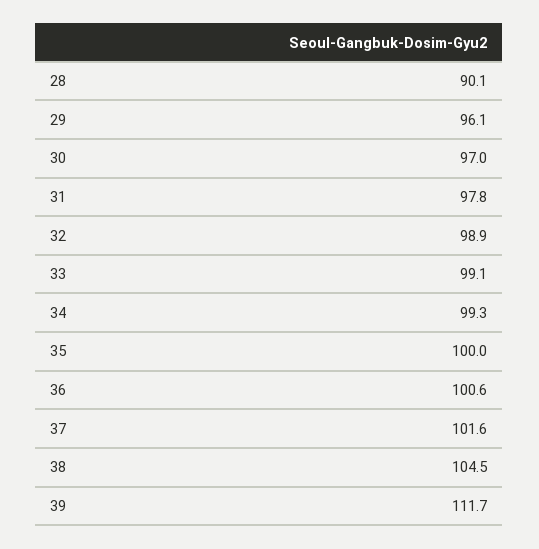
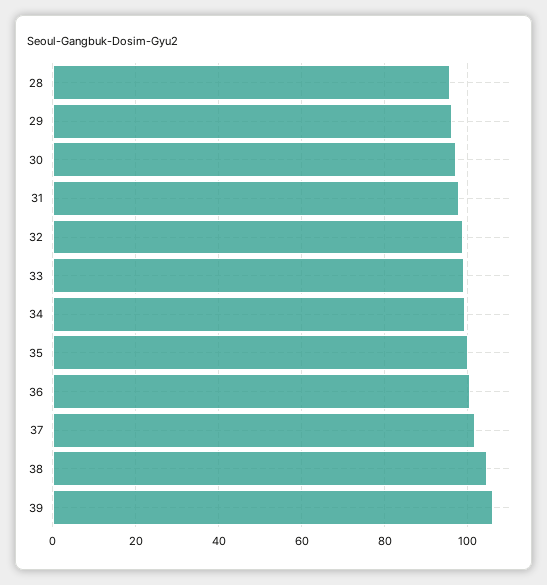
  {
-   "28": 90.1,
+   "28": 96,
    "29": 96.1,
    "30": 97,
    "31": 97.8,
    "32": 98.9,
    "33": 99.1,
    "34": 99.3,
    "35": 100,
    "36": 100.6,
    "37": 101.6,
    "38": 104.5,
-   "39": 111.7
+   "39": 106
  }

